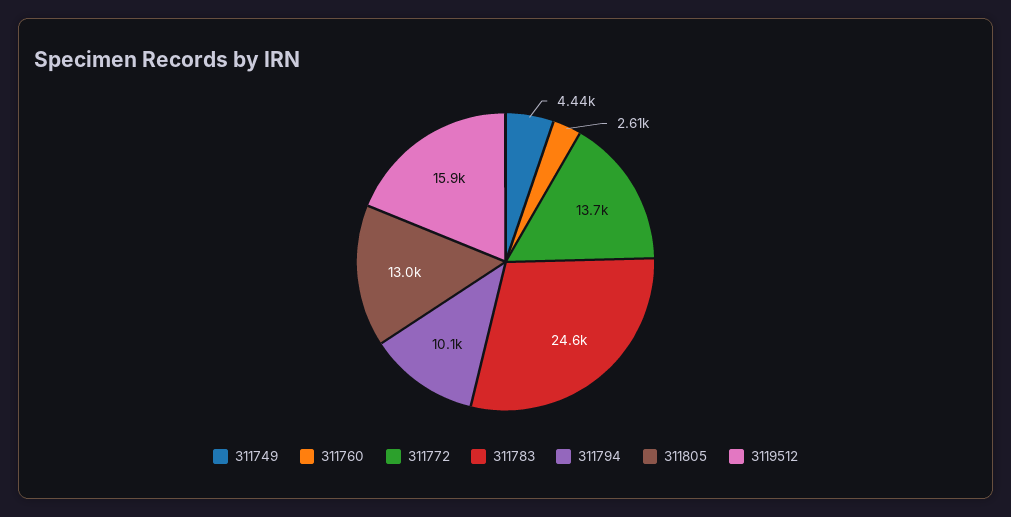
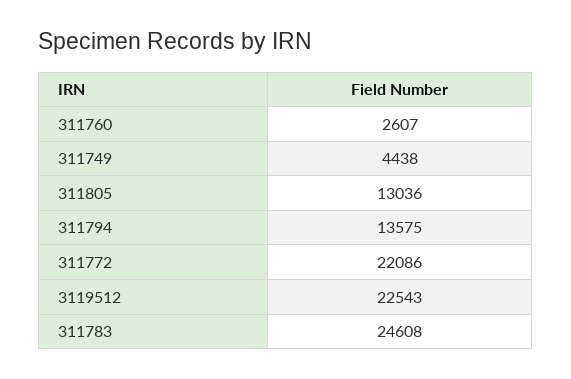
  {
    "311749": 4438,
    "311760": 2607,
-   "311772": 13700,
+   "311772": 22086,
    "311783": 24608,
-   "311794": 10100,
+   "311794": 13575,
    "311805": 13036,
-   "3119512": 15900
+   "3119512": 22543
  }

